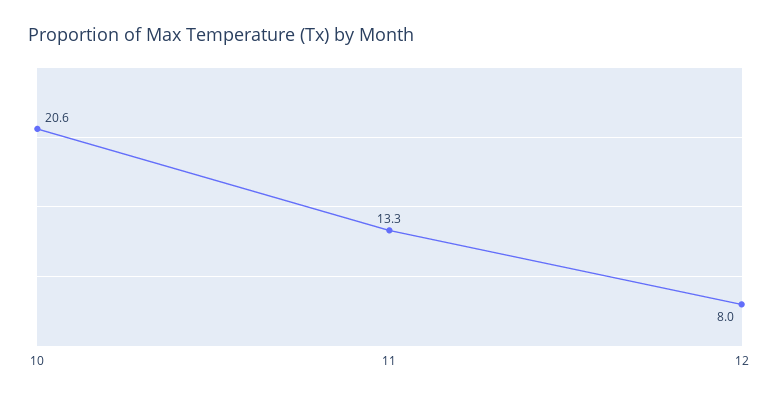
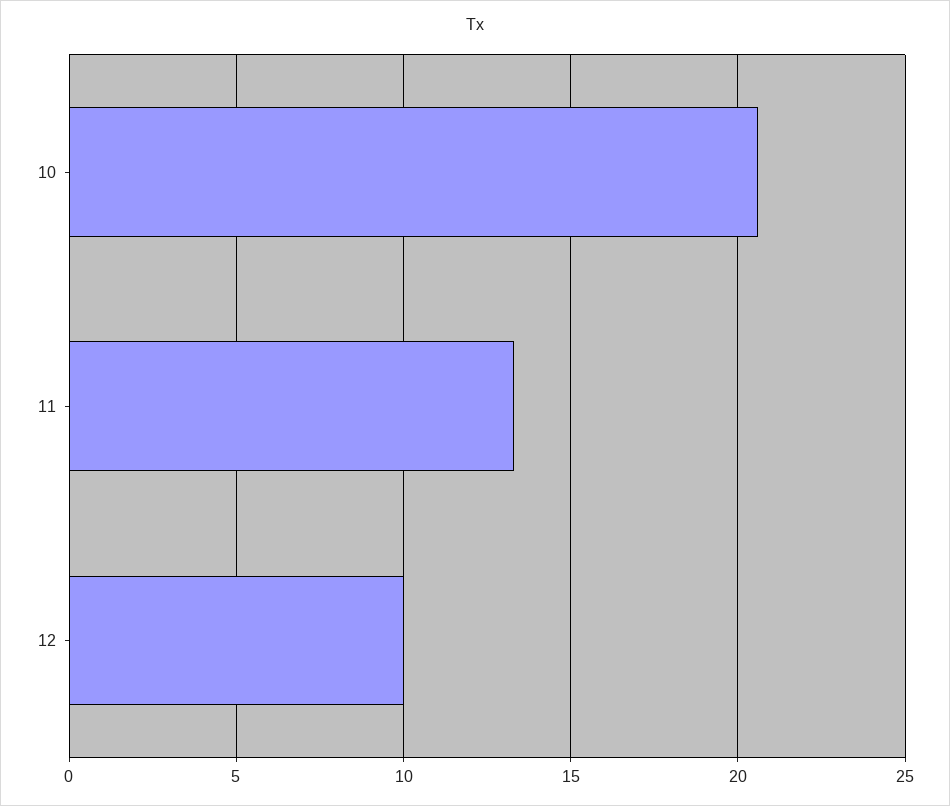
  {
    "10": 20.6,
    "11": 13.3,
-   "12": 8
+   "12": 10
  }

